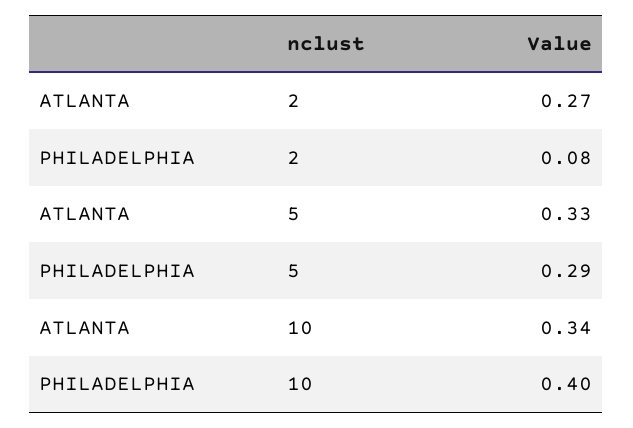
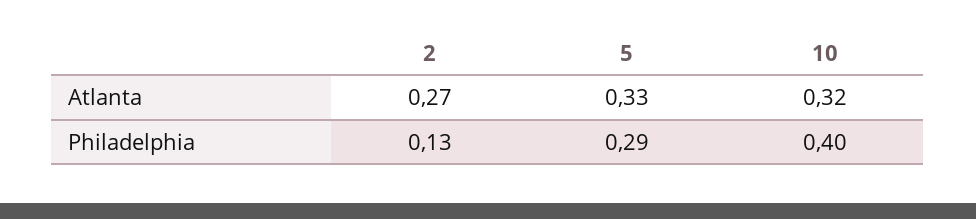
  {
    "ATLANTA": {
      "2": 0.27,
      "5": 0.33,
-     "10": 0.34
+     "10": 0.32
    },
    "PHILADELPHIA": {
-     "2": 0.08,
+     "2": 0.13,
      "5": 0.29,
      "10": 0.4
    }
  }

